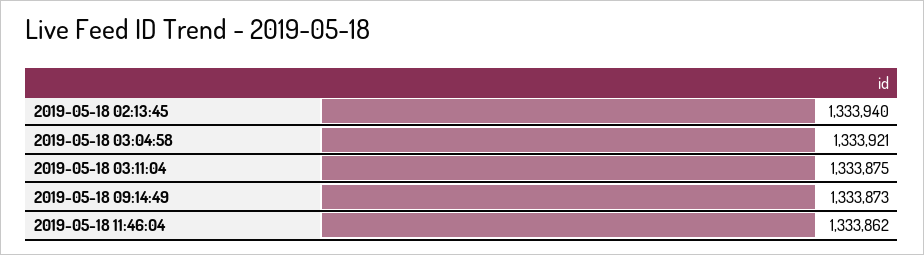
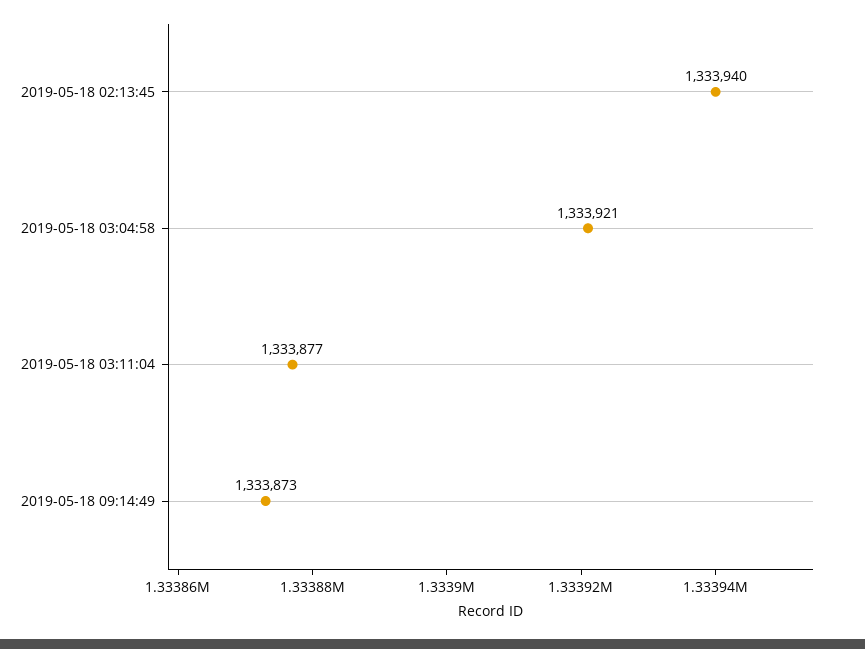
  {
    "2019-05-18 02:13:45": 1333940,
    "2019-05-18 03:04:58": 1333921,
-   "2019-05-18 03:11:04": 1333875,
+   "2019-05-18 03:11:04": 1333877,
-   "2019-05-18 09:14:49": 1333873,
+   "2019-05-18 09:14:49": 1333873
-   "2019-05-18 11:46:04": 1333862
  }

